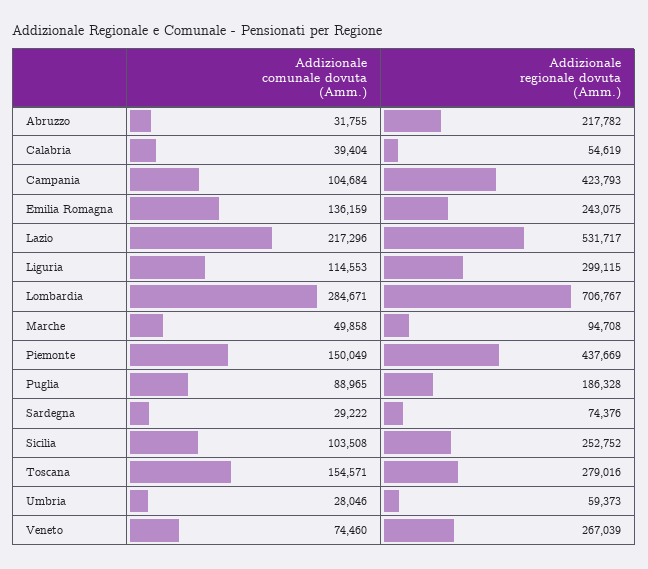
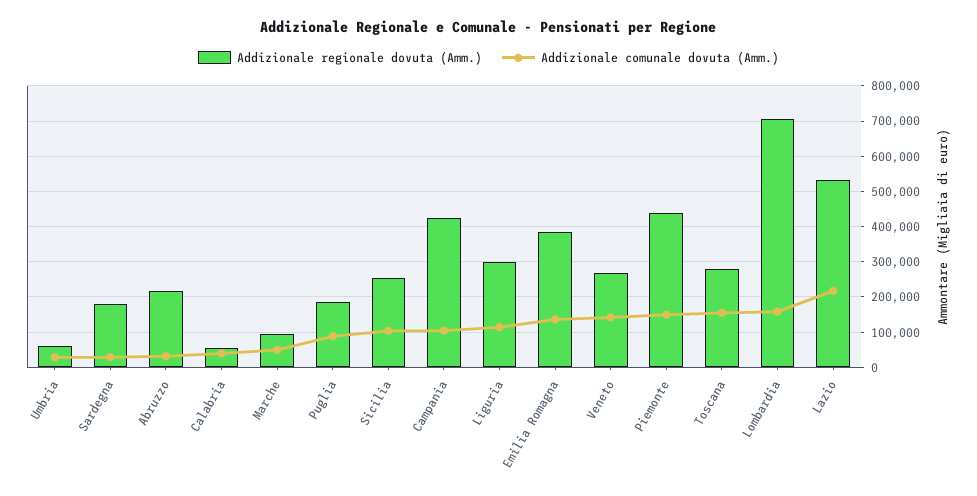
  {
    "Addizionale comunale dovuta (Amm.)": {
      "Abruzzo": 31755,
      "Calabria": 39404,
      "Campania": 104684,
      "Emilia Romagna": 136159,
      "Lazio": 217296,
      "Liguria": 114553,
-     "Lombardia": 284671,
+     "Lombardia": 160000,
      "Marche": 49858,
      "Piemonte": 150049,
      "Puglia": 88965,
      "Sardegna": 29222,
      "Sicilia": 103508,
      "Toscana": 154571,
      "Umbria": 28046,
-     "Veneto": 74460
+     "Veneto": 140000
    },
    "Addizionale regionale dovuta (Amm.)": {
      "Abruzzo": 217782,
      "Calabria": 54619,
      "Campania": 423793,
-     "Emilia Romagna": 243075,
+     "Emilia Romagna": 380000,
      "Lazio": 531717,
      "Liguria": 299115,
      "Lombardia": 706767,
      "Marche": 94708,
      "Piemonte": 437669,
      "Puglia": 186328,
-     "Sardegna": 74376,
+     "Sardegna": 180000,
      "Sicilia": 252752,
      "Toscana": 279016,
      "Umbria": 59373,
      "Veneto": 267039
    }
  }

